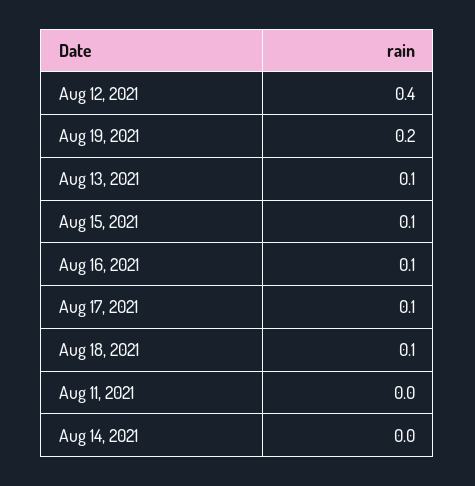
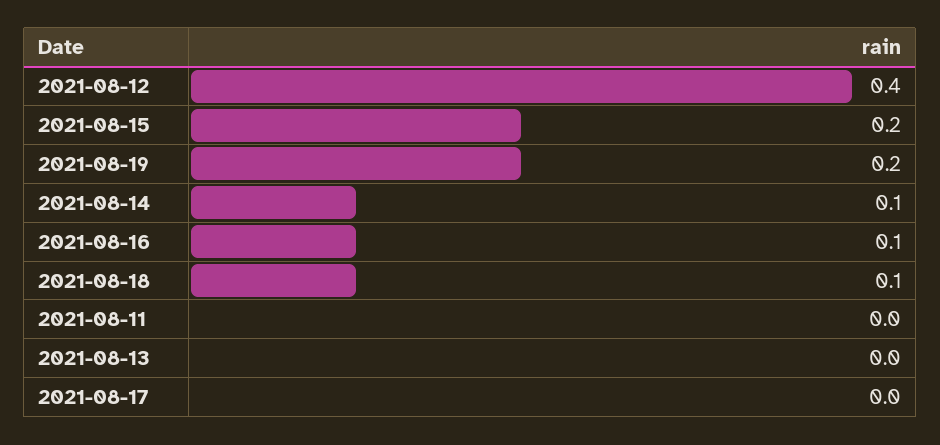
  {
    "Aug 12, 2021": 0.4,
    "Aug 19, 2021": 0.2,
-   "Aug 13, 2021": 0.1,
+   "Aug 13, 2021": 0,
-   "Aug 15, 2021": 0.1,
+   "Aug 15, 2021": 0.2,
    "Aug 16, 2021": 0.1,
-   "Aug 17, 2021": 0.1,
+   "Aug 17, 2021": 0,
    "Aug 18, 2021": 0.1,
    "Aug 11, 2021": 0,
-   "Aug 14, 2021": 0
+   "Aug 14, 2021": 0.1
  }

